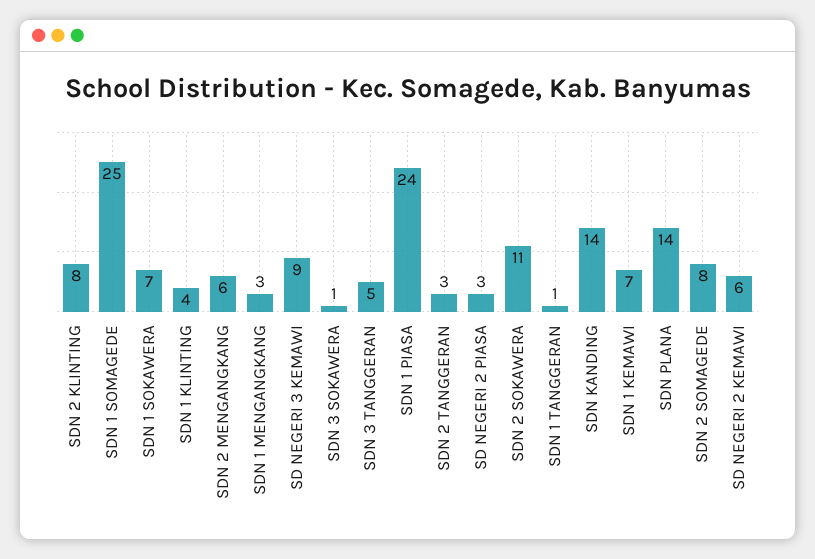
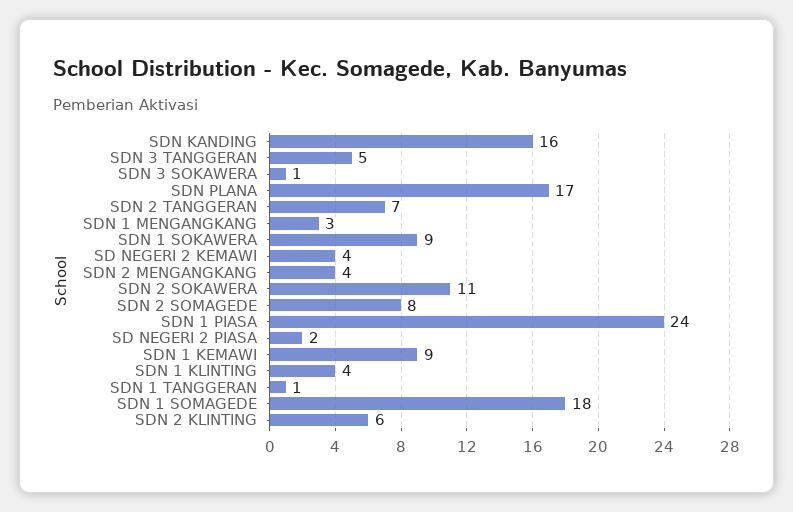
  {
-   "SDN 2 KLINTING": 8,
+   "SDN 2 KLINTING": 6,
-   "SDN 1 SOMAGEDE": 25,
+   "SDN 1 SOMAGEDE": 18,
-   "SDN 1 SOKAWERA": 7,
+   "SDN 1 SOKAWERA": 9,
    "SDN 1 KLINTING": 4,
-   "SDN 2 MENGANGKANG": 6,
+   "SDN 2 MENGANGKANG": 4,
    "SDN 1 MENGANGKANG": 3,
-   "SD NEGERI 3 KEMAWI": 9,
    "SDN 3 SOKAWERA": 1,
    "SDN 3 TANGGERAN": 5,
    "SDN 1 PIASA": 24,
-   "SDN 2 TANGGERAN": 3,
+   "SDN 2 TANGGERAN": 7,
-   "SD NEGERI 2 PIASA": 3,
+   "SD NEGERI 2 PIASA": 2,
    "SDN 2 SOKAWERA": 11,
    "SDN 1 TANGGERAN": 1,
-   "SDN KANDING": 14,
+   "SDN KANDING": 16,
-   "SDN 1 KEMAWI": 7,
+   "SDN 1 KEMAWI": 9,
-   "SDN PLANA": 14,
+   "SDN PLANA": 17,
    "SDN 2 SOMAGEDE": 8,
-   "SD NEGERI 2 KEMAWI": 6
+   "SD NEGERI 2 KEMAWI": 4
  }

